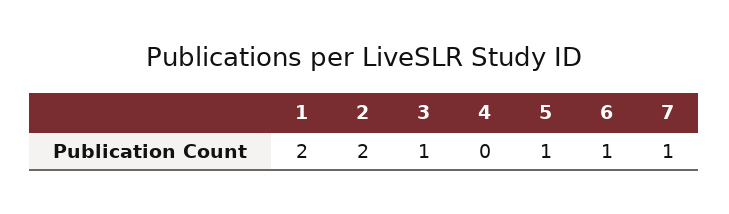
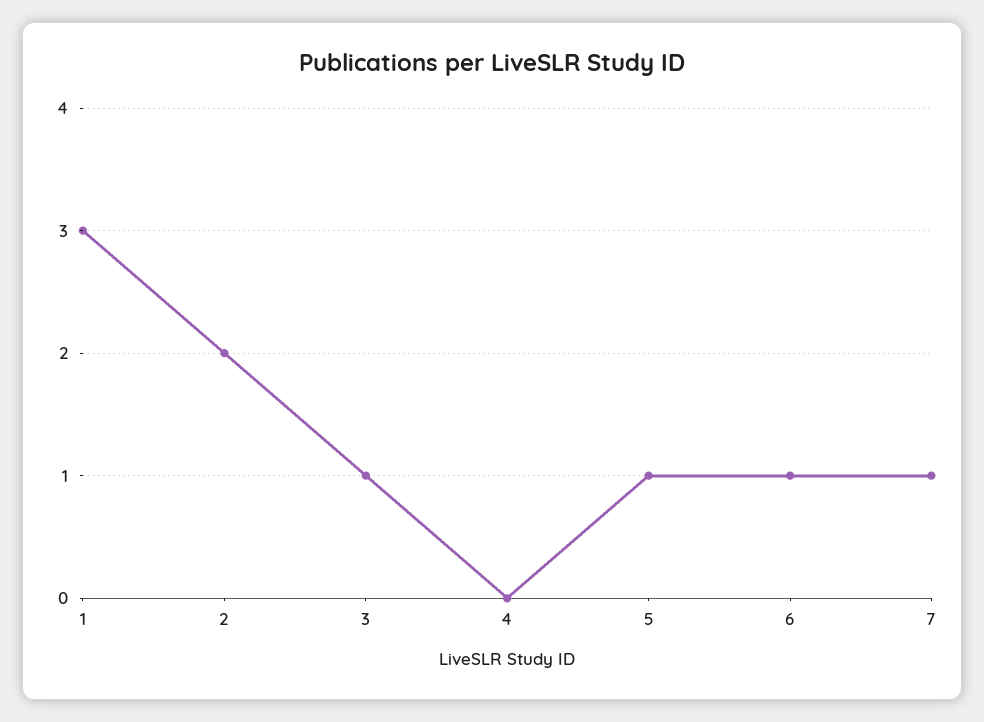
  {
-   "1": 2,
+   "1": 3,
    "2": 2,
    "3": 1,
    "4": 0,
    "5": 1,
    "6": 1,
    "7": 1
  }

